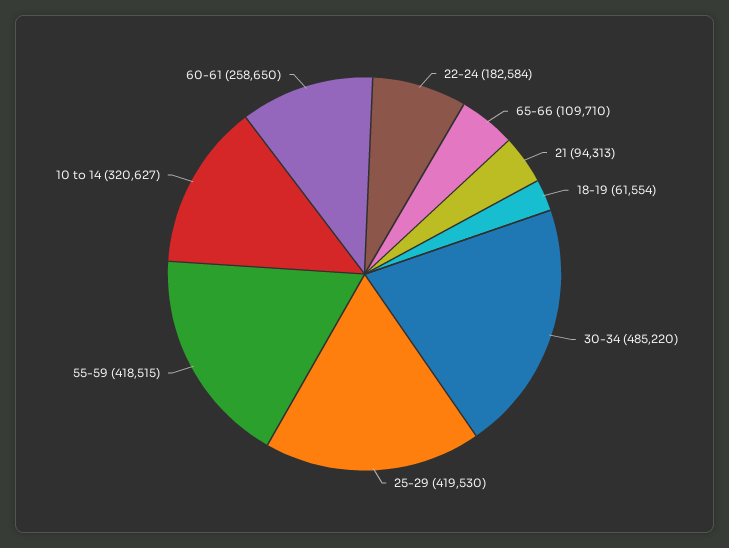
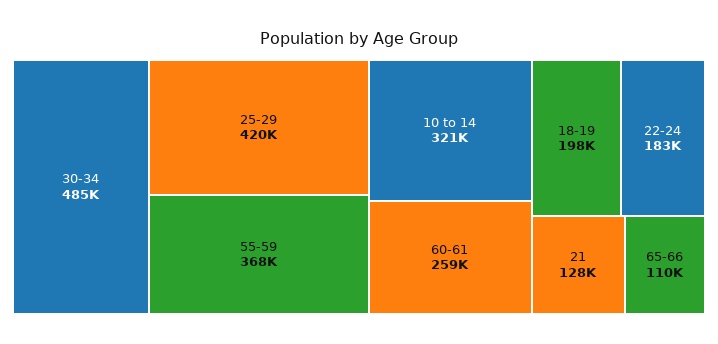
  {
    "22-24": 182584,
    "65-66": 109710,
-   "21": 94313,
+   "21": 128000,
-   "18-19": 61554,
+   "18-19": 198000,
    "30-34": 485220,
    "25-29": 419530,
-   "55-59": 418515,
+   "55-59": 368000,
    "10 to 14": 320627,
    "60-61": 258650
  }

